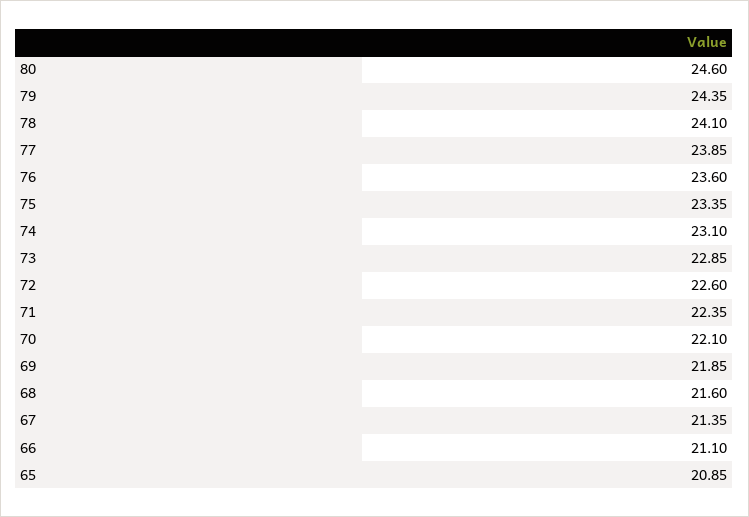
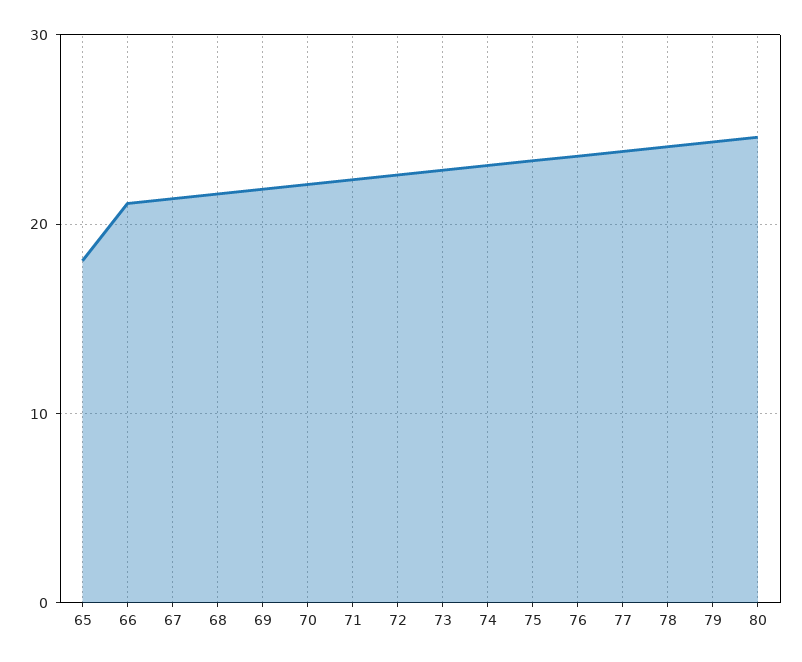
  {
    "80": 24.6,
    "79": 24.35,
    "78": 24.1,
    "77": 23.85,
    "76": 23.6,
    "75": 23.35,
    "74": 23.1,
    "73": 22.85,
    "72": 22.6,
    "71": 22.35,
    "70": 22.1,
    "69": 21.85,
    "68": 21.6,
    "67": 21.35,
    "66": 21.1,
-   "65": 20.85
+   "65": 18
  }

